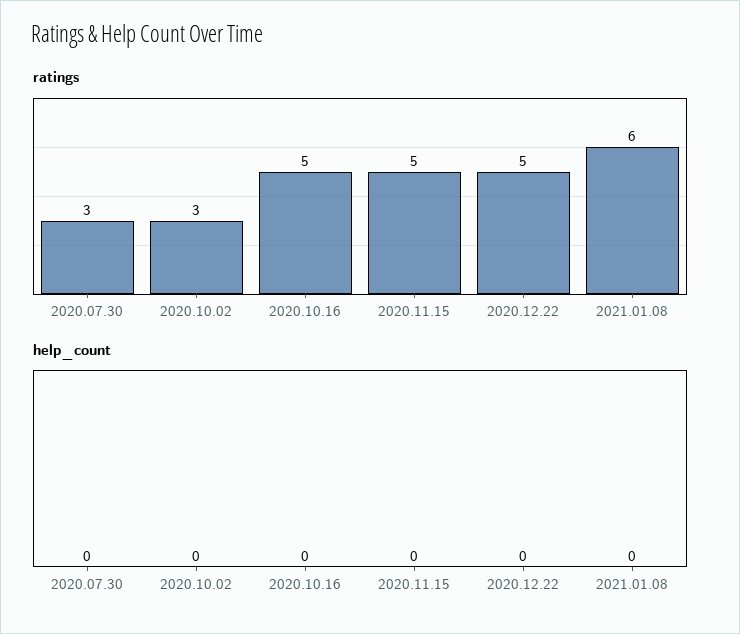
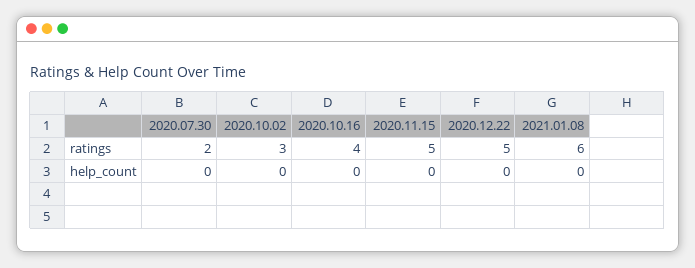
  {
    "ratings": {
-     "2020.07.30": 3,
+     "2020.07.30": 2,
      "2020.10.02": 3,
-     "2020.10.16": 5,
+     "2020.10.16": 4,
      "2020.11.15": 5,
      "2020.12.22": 5,
      "2021.01.08": 6
    },
    "help_count": {
      "2020.07.30": 0,
      "2020.10.02": 0,
      "2020.10.16": 0,
      "2020.11.15": 0,
      "2020.12.22": 0,
      "2021.01.08": 0
    }
  }

